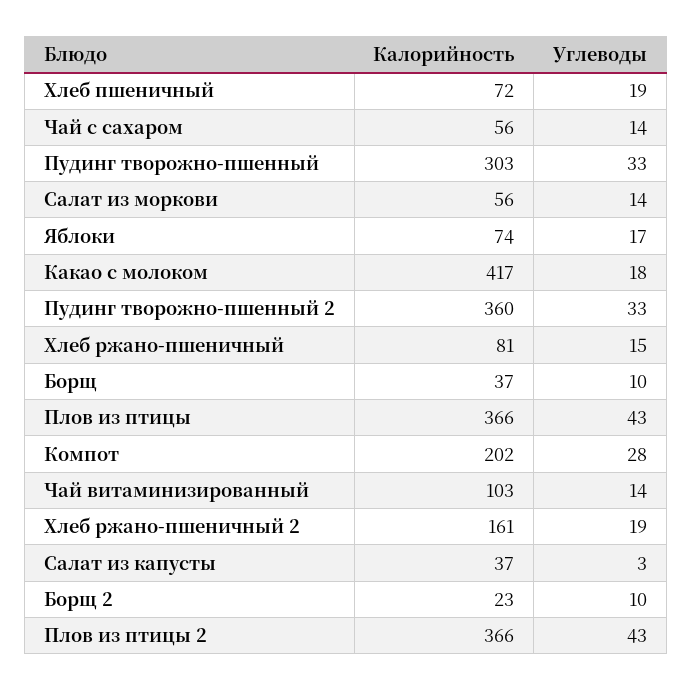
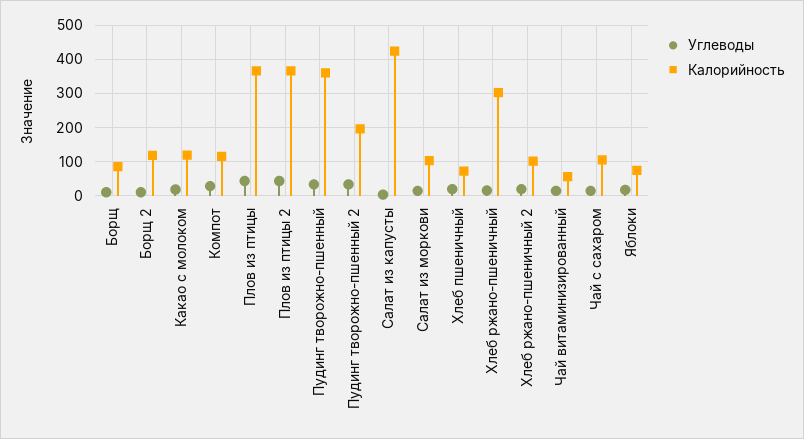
  {
    "Калорийность": {
      "Хлеб пшеничный": 72,
-     "Чай с сахаром": 56,
+     "Чай с сахаром": 100,
-     "Пудинг творожно-пшенный": 303,
+     "Пудинг творожно-пшенный": 360,
-     "Салат из моркови": 56,
+     "Салат из моркови": 100,
      "Яблоки": 74,
-     "Какао с молоком": 417,
+     "Какао с молоком": 120,
-     "Пудинг творожно-пшенный 2": 360,
+     "Пудинг творожно-пшенный 2": 200,
-     "Хлеб ржано-пшеничный": 81,
+     "Хлеб ржано-пшеничный": 300,
-     "Борщ": 37,
+     "Борщ": 80,
      "Плов из птицы": 366,
-     "Компот": 202,
+     "Компот": 120,
-     "Чай витаминизированный": 103,
+     "Чай витаминизированный": 60,
-     "Хлеб ржано-пшеничный 2": 161,
+     "Хлеб ржано-пшеничный 2": 100,
-     "Салат из капусты": 37,
+     "Салат из капусты": 420,
-     "Борщ 2": 23,
+     "Борщ 2": 120,
      "Плов из птицы 2": 366
    },
    "Углеводы": {
      "Хлеб пшеничный": 19,
      "Чай с сахаром": 14,
      "Пудинг творожно-пшенный": 33,
      "Салат из моркови": 14,
      "Яблоки": 17,
      "Какао с молоком": 18,
      "Пудинг творожно-пшенный 2": 33,
      "Хлеб ржано-пшеничный": 15,
      "Борщ": 10,
      "Плов из птицы": 43,
      "Компот": 28,
      "Чай витаминизированный": 14,
      "Хлеб ржано-пшеничный 2": 19,
      "Салат из капусты": 3,
      "Борщ 2": 10,
      "Плов из птицы 2": 43
    }
  }

